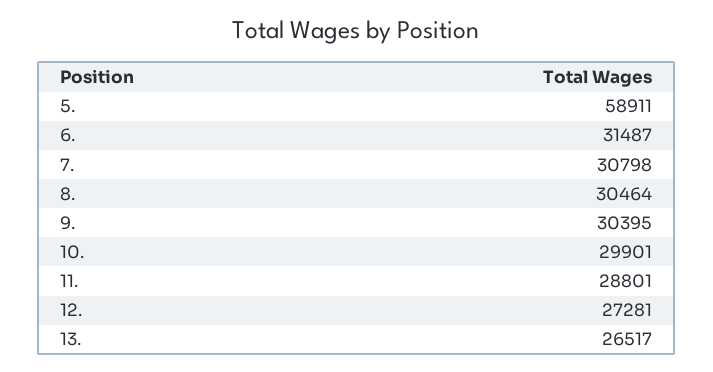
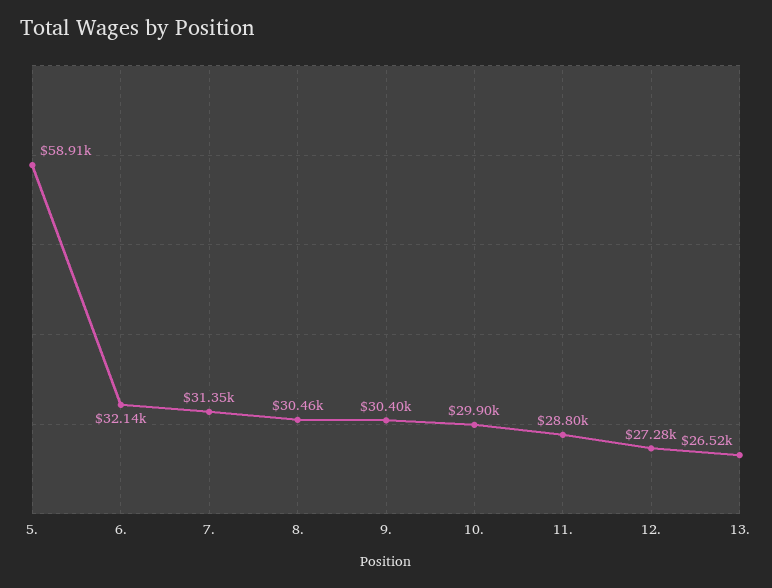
  {
    "5.": 58911,
-   "6.": 31487,
+   "6.": 32140,
-   "7.": 30798,
+   "7.": 31350,
    "8.": 30464,
    "9.": 30395,
    "10.": 29901,
    "11.": 28801,
    "12.": 27281,
    "13.": 26517
  }

